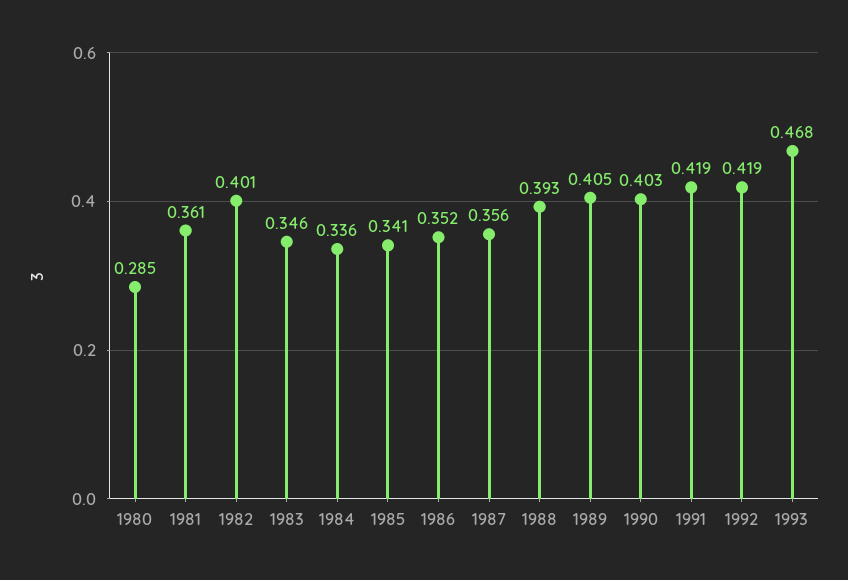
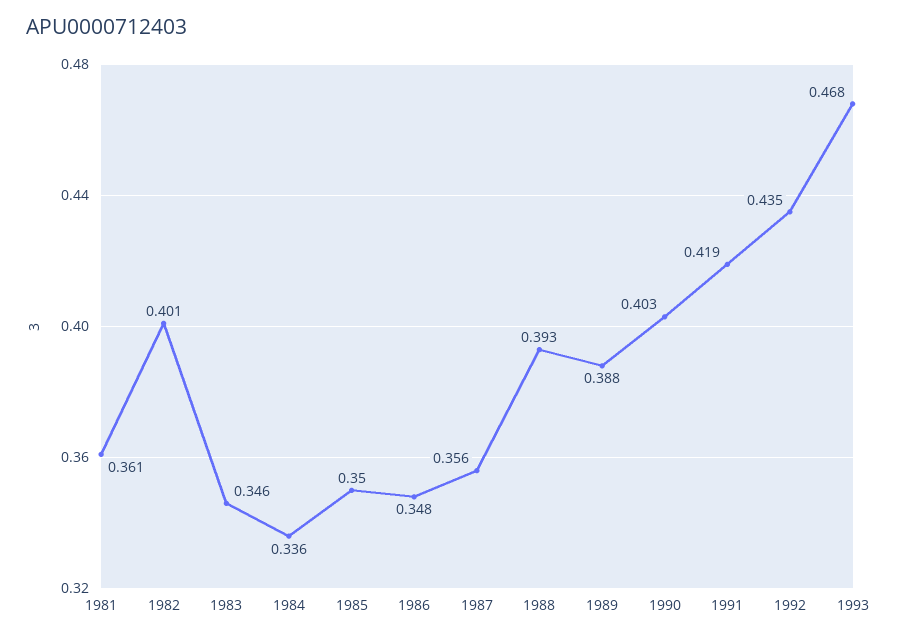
  {
-   "1980": 0.285,
    "1981": 0.361,
    "1982": 0.401,
    "1983": 0.346,
    "1984": 0.336,
-   "1985": 0.341,
+   "1985": 0.35,
-   "1986": 0.352,
+   "1986": 0.348,
    "1987": 0.356,
    "1988": 0.393,
-   "1989": 0.405,
+   "1989": 0.388,
    "1990": 0.403,
    "1991": 0.419,
-   "1992": 0.419,
+   "1992": 0.435,
    "1993": 0.468
  }

